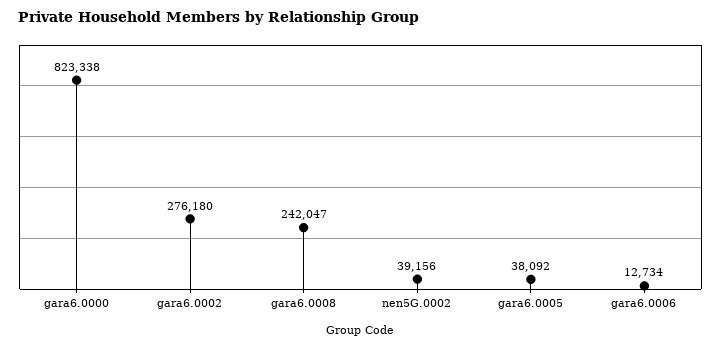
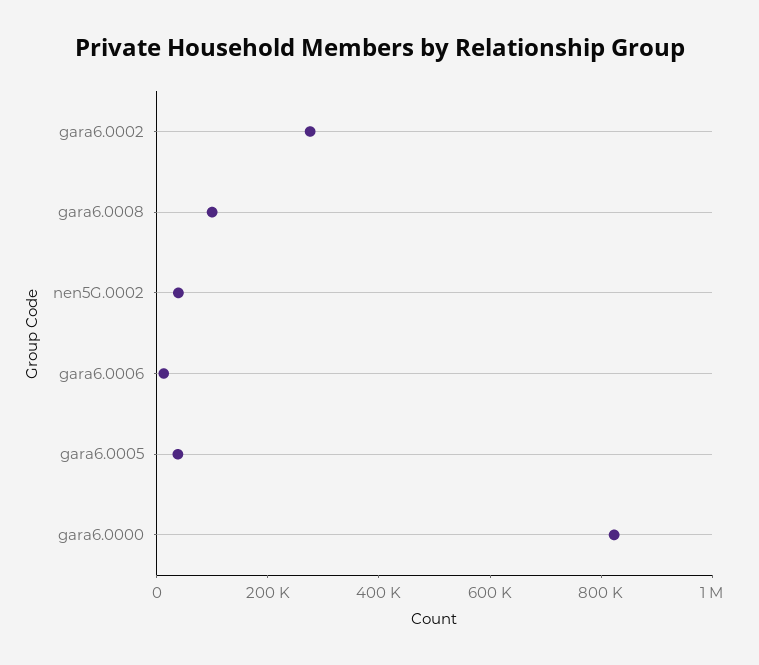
  {
    "gara6.0000": 823338,
    "gara6.0002": 276180,
-   "gara6.0008": 242047,
+   "gara6.0008": 100000,
    "nen5G.0002": 39156,
    "gara6.0005": 38092,
    "gara6.0006": 12734
  }

